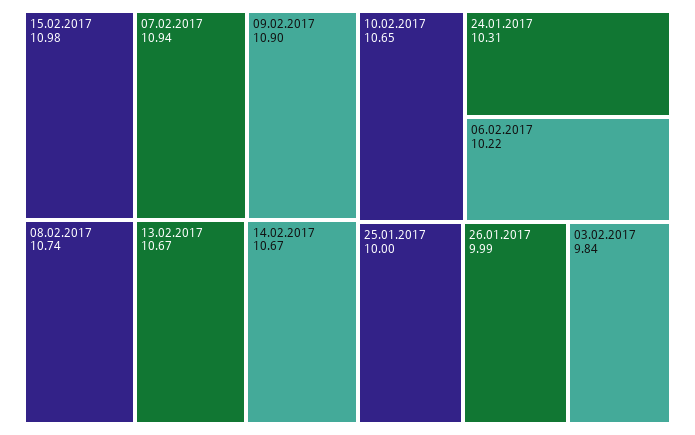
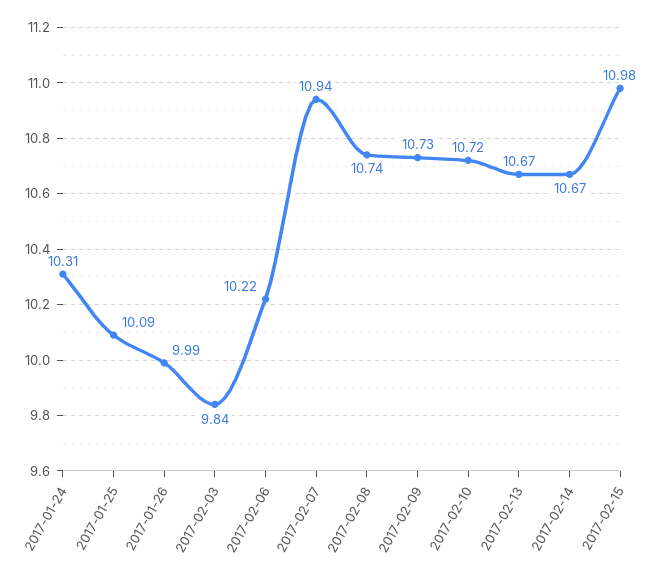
  {
    "15.02.2017": 10.98,
    "07.02.2017": 10.94,
-   "09.02.2017": 10.9,
+   "09.02.2017": 10.73,
    "08.02.2017": 10.74,
    "13.02.2017": 10.67,
    "14.02.2017": 10.67,
-   "10.02.2017": 10.65,
+   "10.02.2017": 10.72,
    "24.01.2017": 10.31,
    "06.02.2017": 10.22,
-   "25.01.2017": 10,
+   "25.01.2017": 10.09,
    "26.01.2017": 9.99,
    "03.02.2017": 9.84
  }

